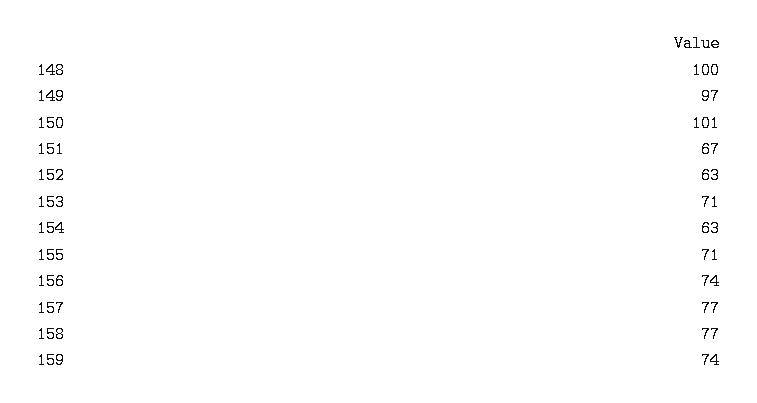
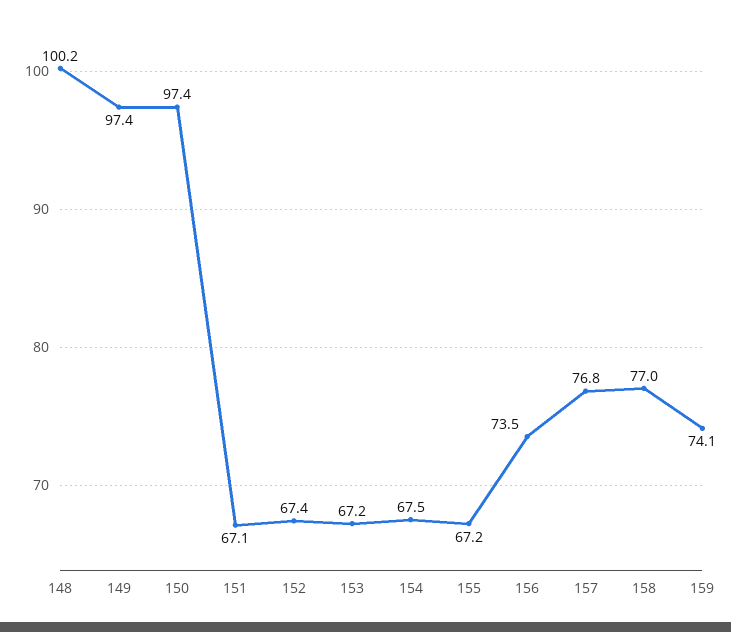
  {
    "148": 100.2,
    "149": 97.4,
-   "150": 101,
+   "150": 97.4,
    "151": 67.1,
-   "152": 63,
+   "152": 67.4,
-   "153": 71,
+   "153": 67.2,
-   "154": 63,
+   "154": 67.5,
-   "155": 71,
+   "155": 67.2,
    "156": 73.5,
    "157": 76.8,
    "158": 77,
    "159": 74.1
  }

